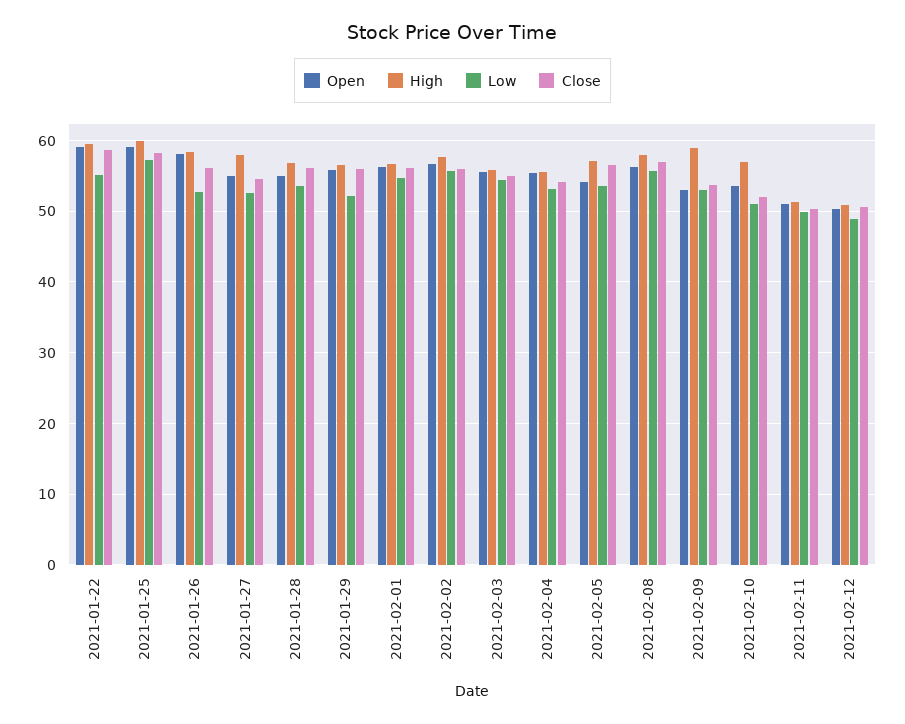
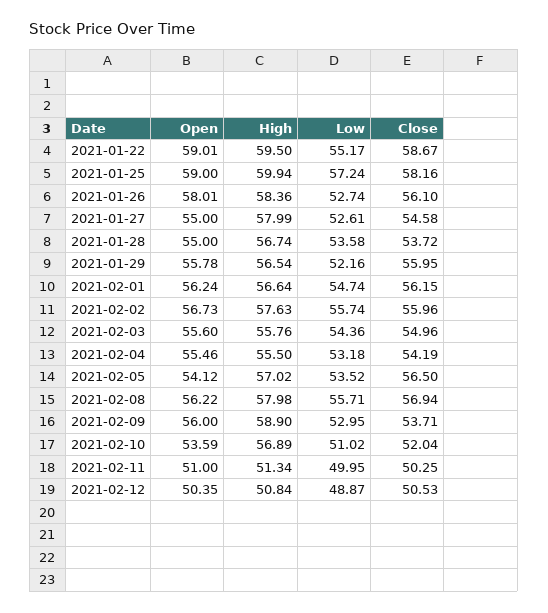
  {
    "Open": {
      "2021-01-22": 59.01,
      "2021-01-25": 59,
      "2021-01-26": 58.01,
      "2021-01-27": 55,
      "2021-01-28": 55,
      "2021-01-29": 55.78,
      "2021-02-01": 56.24,
      "2021-02-02": 56.73,
      "2021-02-03": 55.6,
      "2021-02-04": 55.46,
      "2021-02-05": 54.12,
      "2021-02-08": 56.22,
-     "2021-02-09": 53,
+     "2021-02-09": 56,
      "2021-02-10": 53.59,
      "2021-02-11": 51,
      "2021-02-12": 50.35
    },
    "High": {
      "2021-01-22": 59.5,
      "2021-01-25": 59.94,
      "2021-01-26": 58.36,
      "2021-01-27": 57.99,
      "2021-01-28": 56.74,
      "2021-01-29": 56.54,
      "2021-02-01": 56.64,
      "2021-02-02": 57.63,
      "2021-02-03": 55.76,
      "2021-02-04": 55.5,
      "2021-02-05": 57.02,
      "2021-02-08": 57.98,
      "2021-02-09": 58.9,
      "2021-02-10": 56.89,
      "2021-02-11": 51.34,
      "2021-02-12": 50.84
    },
    "Low": {
      "2021-01-22": 55.17,
      "2021-01-25": 57.24,
      "2021-01-26": 52.74,
      "2021-01-27": 52.61,
      "2021-01-28": 53.58,
      "2021-01-29": 52.16,
      "2021-02-01": 54.74,
      "2021-02-02": 55.74,
      "2021-02-03": 54.36,
      "2021-02-04": 53.18,
      "2021-02-05": 53.52,
      "2021-02-08": 55.71,
      "2021-02-09": 52.95,
      "2021-02-10": 51.02,
      "2021-02-11": 49.95,
      "2021-02-12": 48.87
    },
    "Close": {
      "2021-01-22": 58.67,
      "2021-01-25": 58.16,
      "2021-01-26": 56.1,
      "2021-01-27": 54.58,
-     "2021-01-28": 56,
+     "2021-01-28": 53.72,
      "2021-01-29": 55.95,
      "2021-02-01": 56.15,
      "2021-02-02": 55.96,
      "2021-02-03": 54.96,
      "2021-02-04": 54.19,
      "2021-02-05": 56.5,
      "2021-02-08": 56.94,
      "2021-02-09": 53.71,
      "2021-02-10": 52.04,
      "2021-02-11": 50.25,
      "2021-02-12": 50.53
    }
  }

